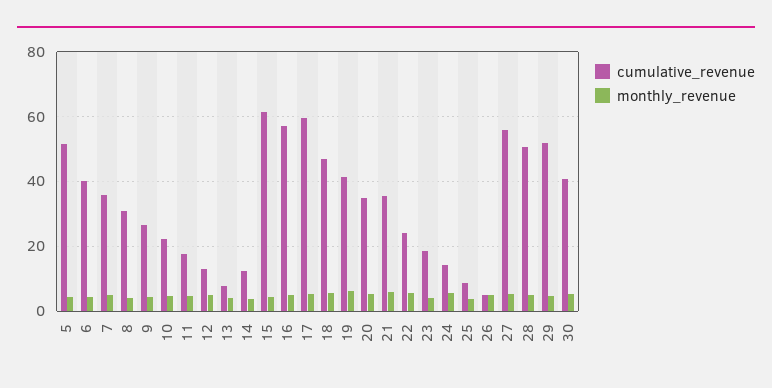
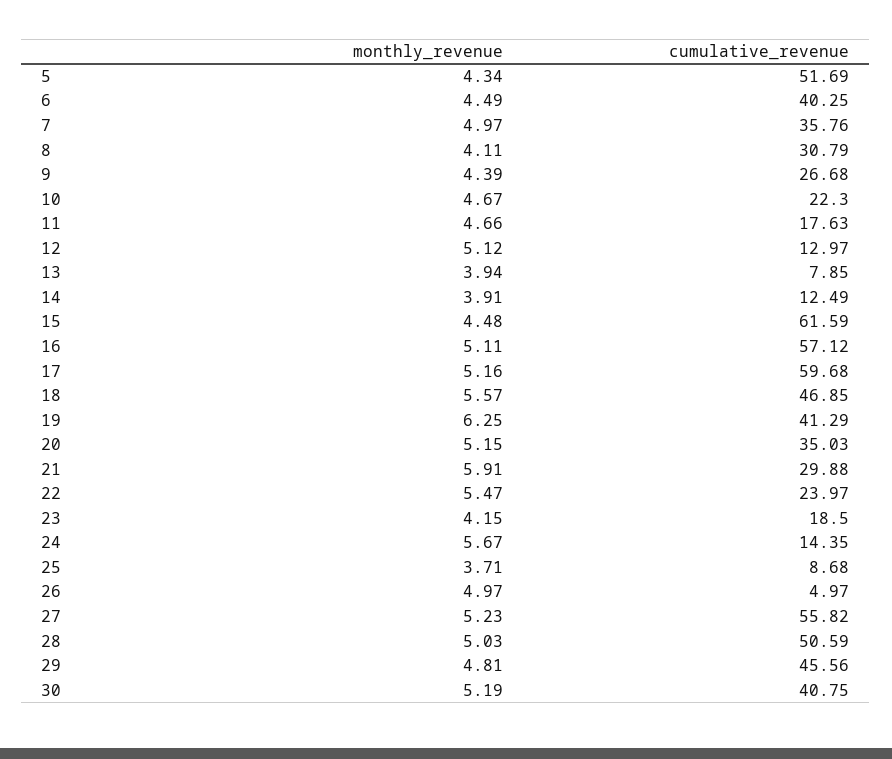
  {
    "cumulative_revenue": {
      "5": 51.69,
      "6": 40.25,
      "7": 35.76,
      "8": 30.79,
      "9": 26.68,
      "10": 22.3,
      "11": 17.63,
      "12": 12.97,
      "13": 7.85,
      "14": 12.49,
      "15": 61.59,
      "16": 57.12,
      "17": 59.68,
      "18": 46.85,
      "19": 41.29,
      "20": 35.03,
-     "21": 36,
+     "21": 29.88,
      "22": 23.97,
      "23": 18.5,
      "24": 14.35,
      "25": 8.68,
      "26": 4.97,
      "27": 55.82,
      "28": 50.59,
-     "29": 52,
+     "29": 45.56,
      "30": 40.75
    },
    "monthly_revenue": {
      "5": 4.34,
      "6": 4.49,
      "7": 4.97,
      "8": 4.11,
      "9": 4.39,
      "10": 4.67,
      "11": 4.66,
      "12": 5.12,
      "13": 3.94,
      "14": 3.91,
      "15": 4.48,
      "16": 5.11,
      "17": 5.16,
      "18": 5.57,
      "19": 6.25,
      "20": 5.15,
      "21": 5.91,
      "22": 5.47,
      "23": 4.15,
      "24": 5.67,
      "25": 3.71,
      "26": 4.97,
      "27": 5.23,
      "28": 5.03,
      "29": 4.81,
      "30": 5.19
    }
  }

